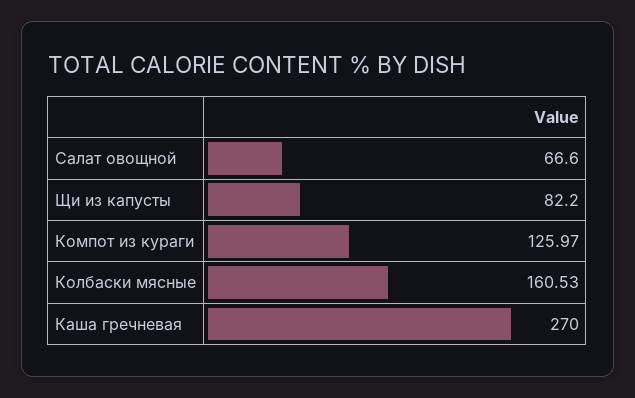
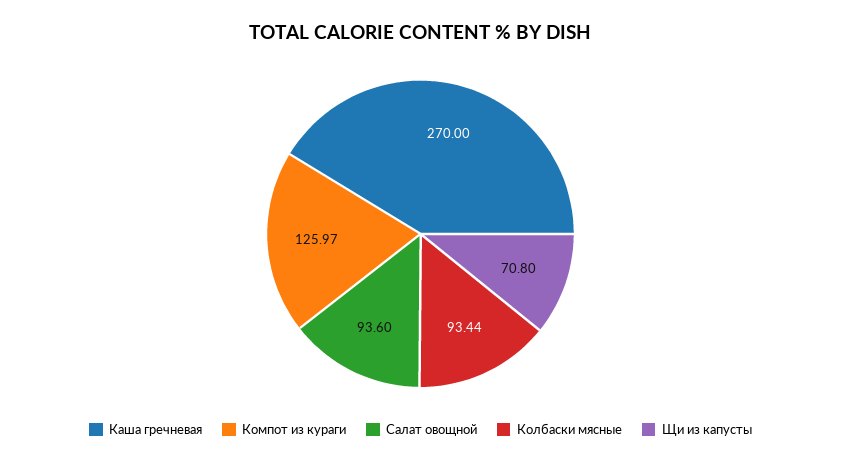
  {
-   "Салат овощной": 66.6,
+   "Салат овощной": 93.6,
-   "Щи из капусты": 82.2,
+   "Щи из капусты": 70.8,
    "Компот из кураги": 125.97,
-   "Колбаски мясные": 160.53,
+   "Колбаски мясные": 93.44,
    "Каша гречневая": 270
  }

